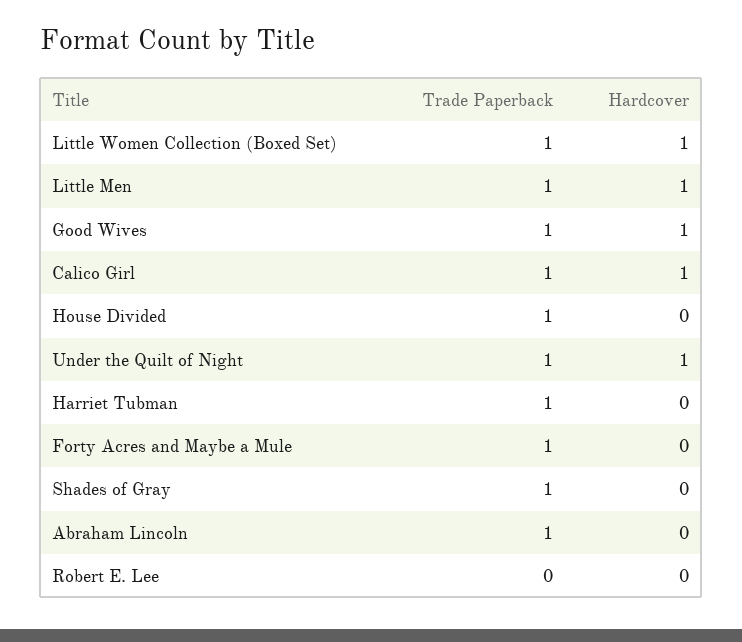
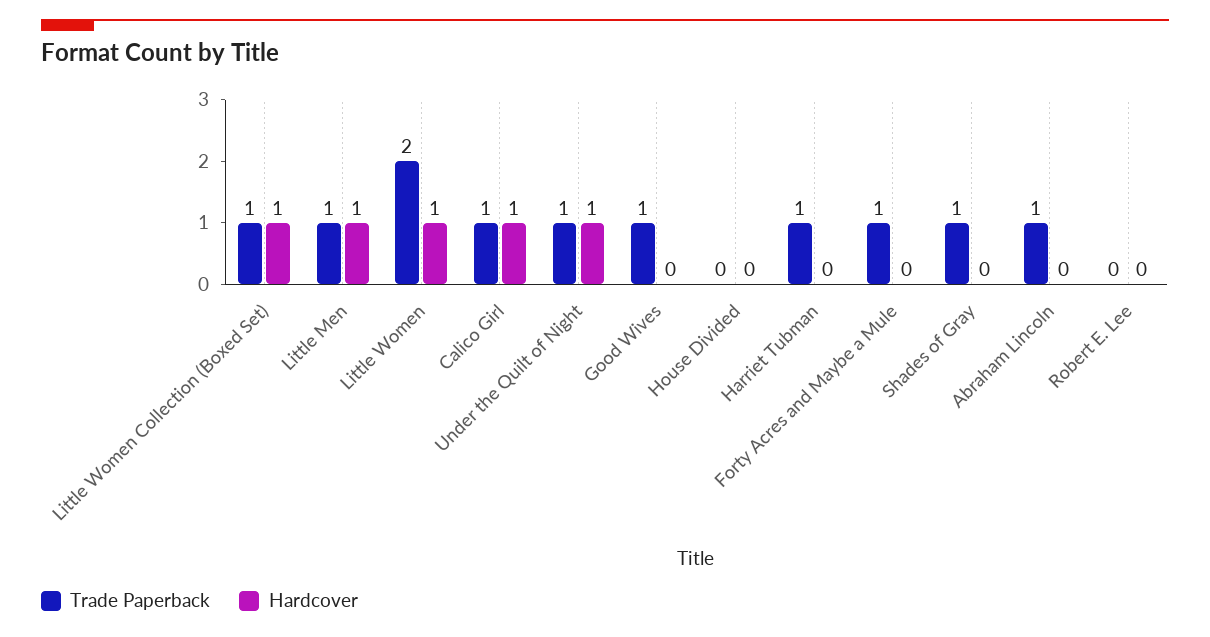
  {
    "Trade Paperback": {
      "Little Women Collection (Boxed Set)": 1,
      "Little Men": 1,
      "Good Wives": 1,
      "Calico Girl": 1,
-     "House Divided": 1,
+     "House Divided": 0,
      "Under the Quilt of Night": 1,
      "Harriet Tubman": 1,
      "Forty Acres and Maybe a Mule": 1,
      "Shades of Gray": 1,
      "Abraham Lincoln": 1,
-     "Robert E. Lee": 0
+     "Robert E. Lee": 0,
+     "Little Women": 2
    },
    "Hardcover": {
      "Little Women Collection (Boxed Set)": 1,
      "Little Men": 1,
-     "Good Wives": 1,
+     "Good Wives": 0,
      "Calico Girl": 1,
      "House Divided": 0,
      "Under the Quilt of Night": 1,
      "Harriet Tubman": 0,
      "Forty Acres and Maybe a Mule": 0,
      "Shades of Gray": 0,
      "Abraham Lincoln": 0,
-     "Robert E. Lee": 0
+     "Robert E. Lee": 0,
+     "Little Women": 1
    }
  }

